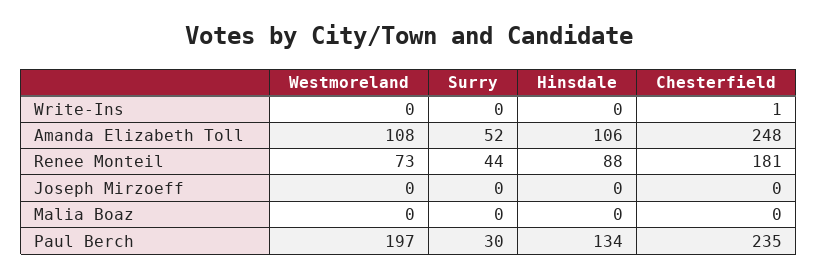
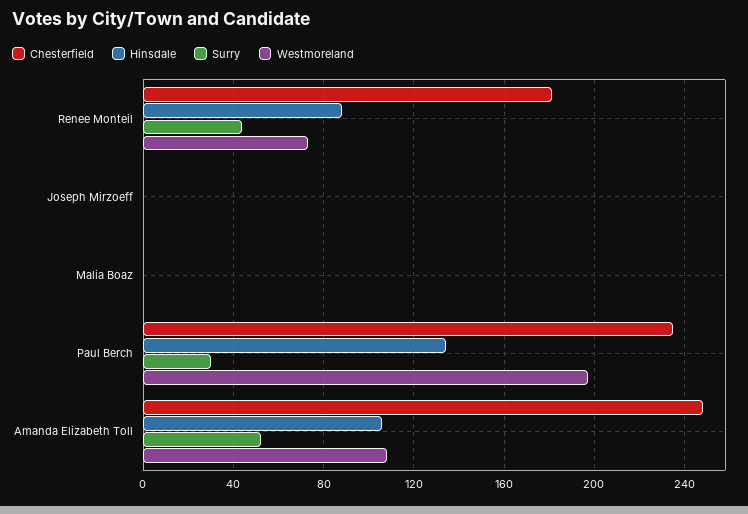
  {
    "Westmoreland": {
-     "Write-Ins": 0,
      "Amanda Elizabeth Toll": 108,
      "Renee Monteil": 73,
      "Joseph Mirzoeff": 0,
      "Malia Boaz": 0,
      "Paul Berch": 197
    },
    "Surry": {
-     "Write-Ins": 0,
      "Amanda Elizabeth Toll": 52,
      "Renee Monteil": 44,
      "Joseph Mirzoeff": 0,
      "Malia Boaz": 0,
      "Paul Berch": 30
    },
    "Hinsdale": {
-     "Write-Ins": 0,
      "Amanda Elizabeth Toll": 106,
      "Renee Monteil": 88,
      "Joseph Mirzoeff": 0,
      "Malia Boaz": 0,
      "Paul Berch": 134
    },
    "Chesterfield": {
-     "Write-Ins": 1,
      "Amanda Elizabeth Toll": 248,
      "Renee Monteil": 181,
      "Joseph Mirzoeff": 0,
      "Malia Boaz": 0,
      "Paul Berch": 235
    }
  }

